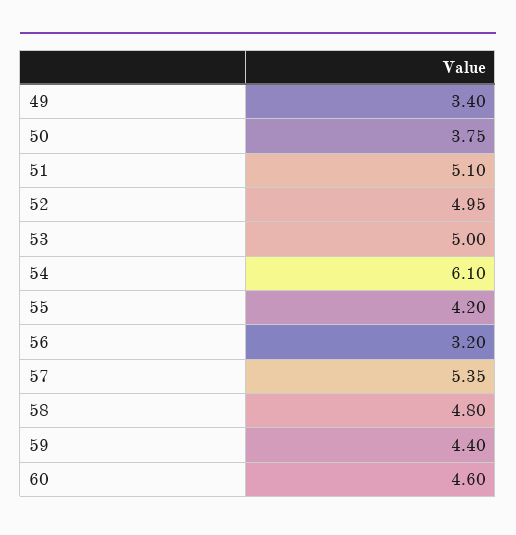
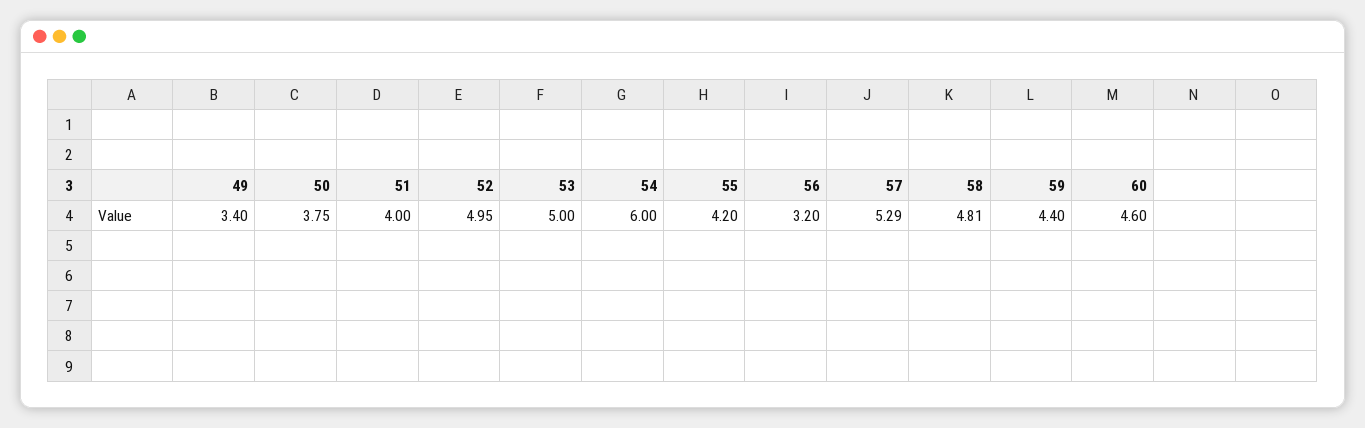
  {
    "49": 3.4,
    "50": 3.75,
-   "51": 5.1,
+   "51": 4,
    "52": 4.95,
    "53": 5,
-   "54": 6.1,
+   "54": 6,
    "55": 4.2,
    "56": 3.2,
-   "57": 5.35,
+   "57": 5.29,
-   "58": 4.8,
+   "58": 4.81,
    "59": 4.4,
    "60": 4.6
  }

